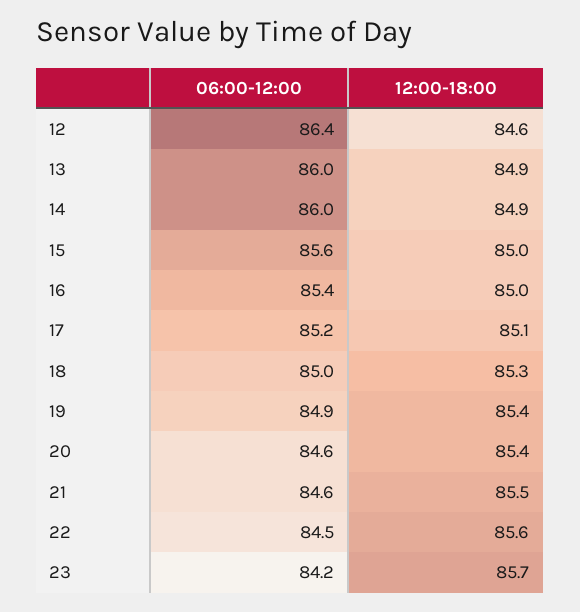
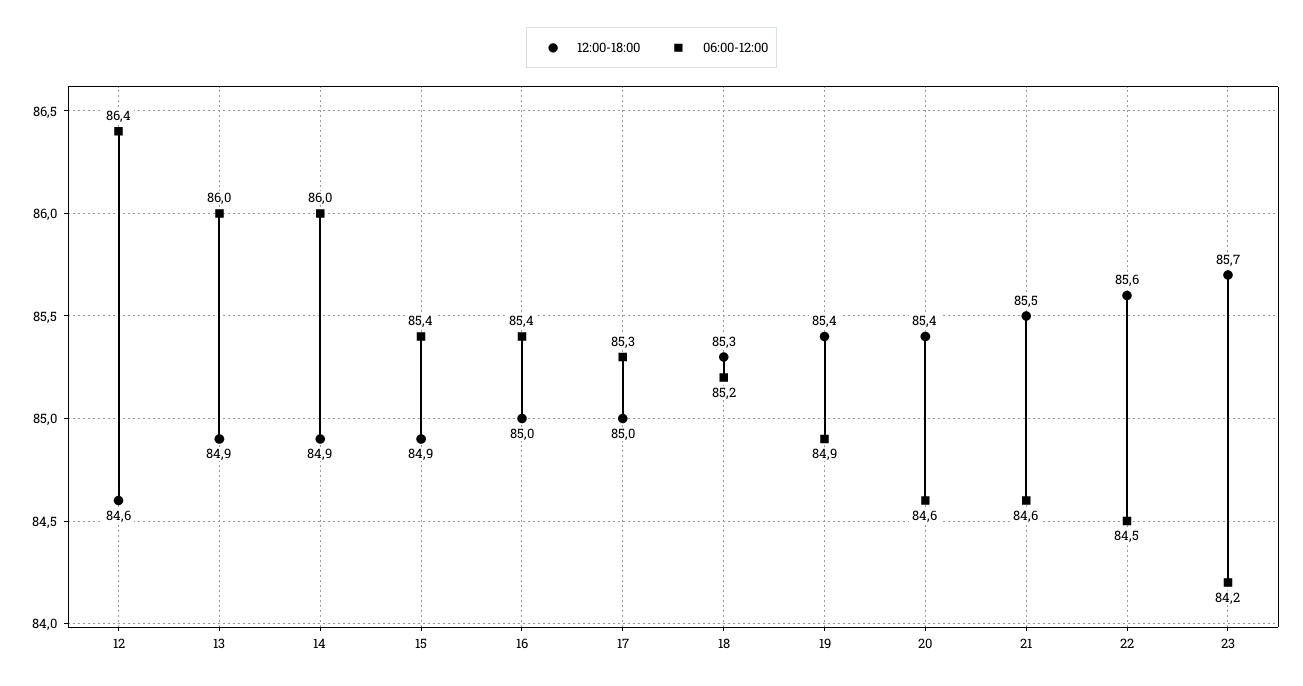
  {
    "06:00-12:00": {
      "12": 86.4,
      "13": 86,
      "14": 86,
-     "15": 85.6,
+     "15": 85.4,
      "16": 85.4,
-     "17": 85.2,
+     "17": 85.3,
-     "18": 85,
+     "18": 85.2,
      "19": 84.9,
      "20": 84.6,
      "21": 84.6,
      "22": 84.5,
      "23": 84.2
    },
    "12:00-18:00": {
      "12": 84.6,
      "13": 84.9,
      "14": 84.9,
-     "15": 85,
+     "15": 84.9,
      "16": 85,
-     "17": 85.1,
+     "17": 85,
      "18": 85.3,
      "19": 85.4,
      "20": 85.4,
      "21": 85.5,
      "22": 85.6,
      "23": 85.7
    }
  }

